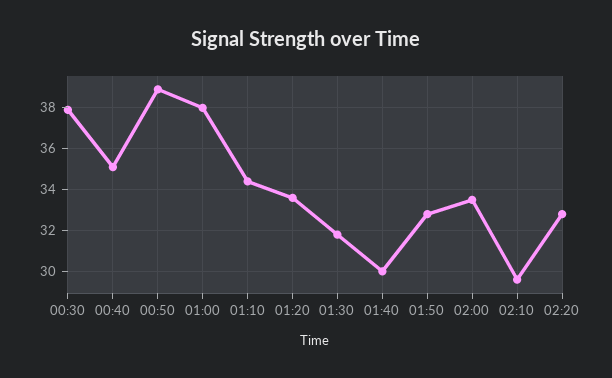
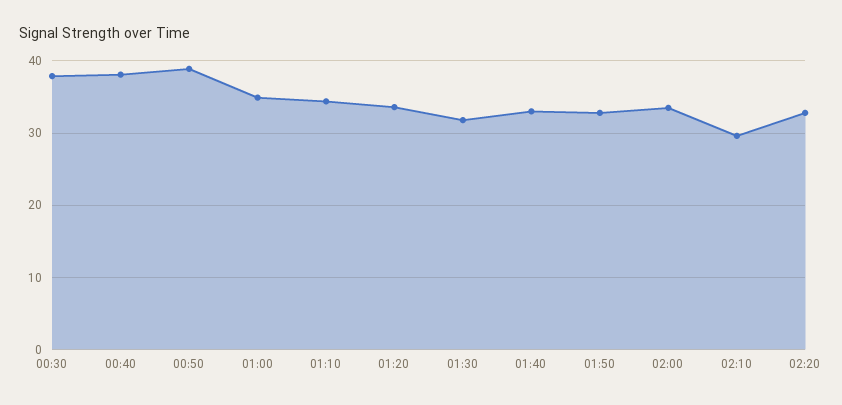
  {
    "00:30": 38,
-   "00:40": 35,
+   "00:40": 38,
    "00:50": 39,
-   "01:00": 38,
+   "01:00": 35,
    "01:10": 34.5,
    "01:20": 33.5,
    "01:30": 32,
-   "01:40": 30,
+   "01:40": 33,
    "01:50": 33,
    "02:00": 33.5,
    "02:10": 29.5,
    "02:20": 33
  }

